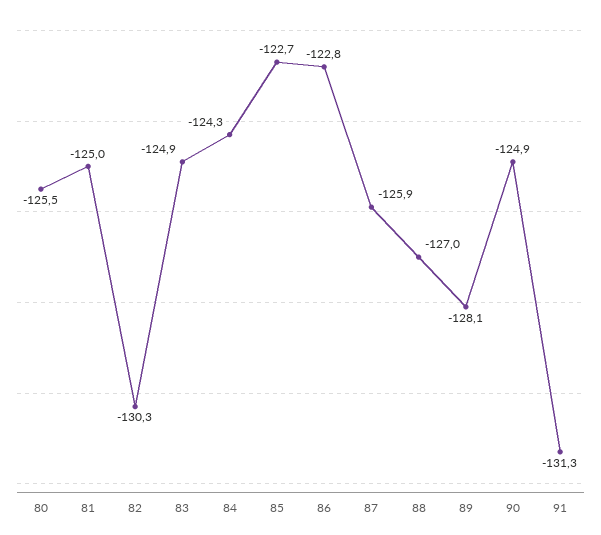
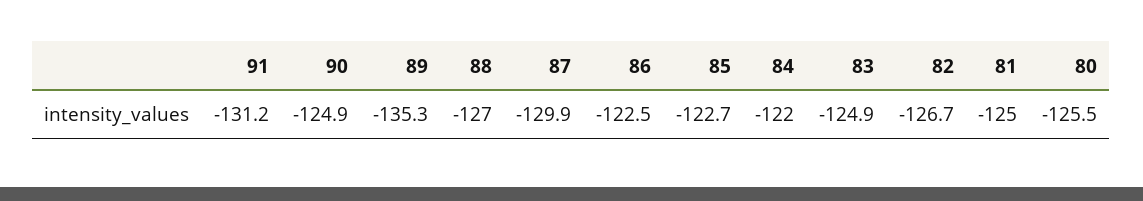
  {
    "80": -125.5,
    "81": -125,
-   "82": -130.3,
+   "82": -126.7,
    "83": -124.9,
-   "84": -124.3,
+   "84": -122,
    "85": -122.7,
-   "86": -122.8,
+   "86": -122.5,
-   "87": -125.9,
+   "87": -129.9,
    "88": -127,
-   "89": -128.1,
+   "89": -135.3,
    "90": -124.9,
-   "91": -131.3
+   "91": -131.2
  }

